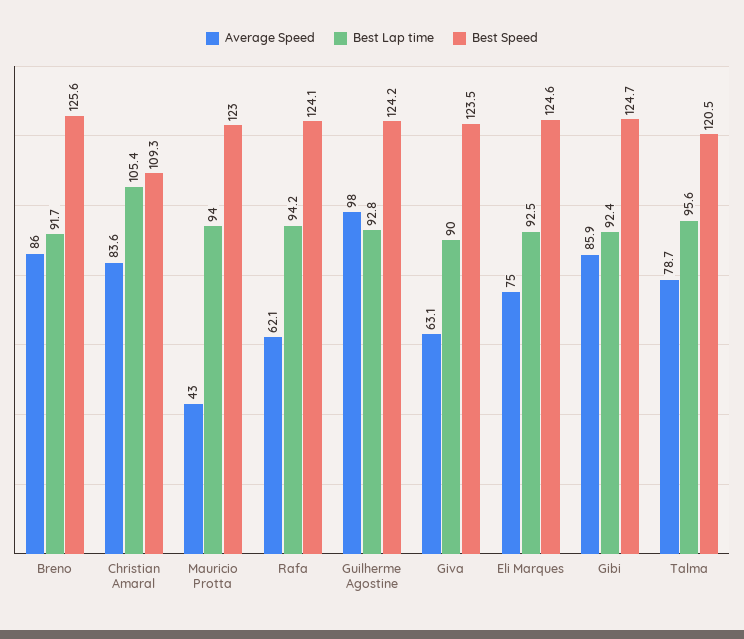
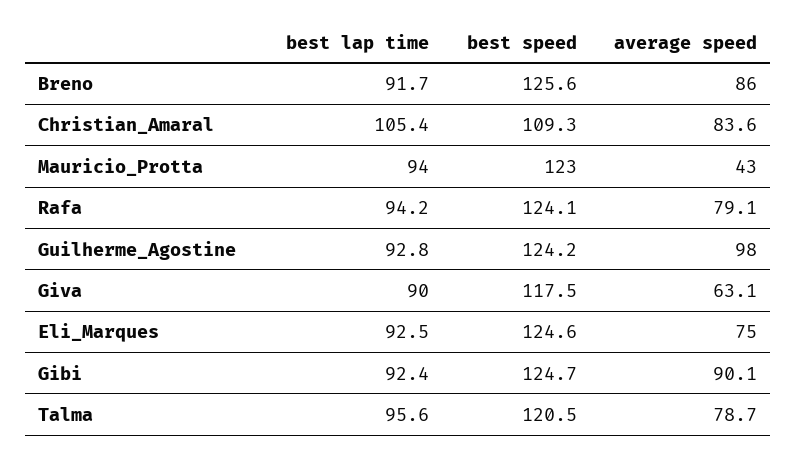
  {
    "Average Speed": {
      "Breno": 86,
      "Christian Amaral": 83.6,
      "Mauricio Protta": 43,
-     "Rafa": 62.1,
+     "Rafa": 79.1,
      "Guilherme Agostine": 98,
      "Giva": 63.1,
      "Eli Marques": 75,
-     "Gibi": 85.9,
+     "Gibi": 90.1,
      "Talma": 78.7
    },
    "Best Lap time": {
      "Breno": 91.7,
      "Christian Amaral": 105.4,
      "Mauricio Protta": 94,
      "Rafa": 94.2,
      "Guilherme Agostine": 92.8,
      "Giva": 90,
      "Eli Marques": 92.5,
      "Gibi": 92.4,
      "Talma": 95.6
    },
    "Best Speed": {
      "Breno": 125.6,
      "Christian Amaral": 109.3,
      "Mauricio Protta": 123,
      "Rafa": 124.1,
      "Guilherme Agostine": 124.2,
-     "Giva": 123.5,
+     "Giva": 117.5,
      "Eli Marques": 124.6,
      "Gibi": 124.7,
      "Talma": 120.5
    }
  }

